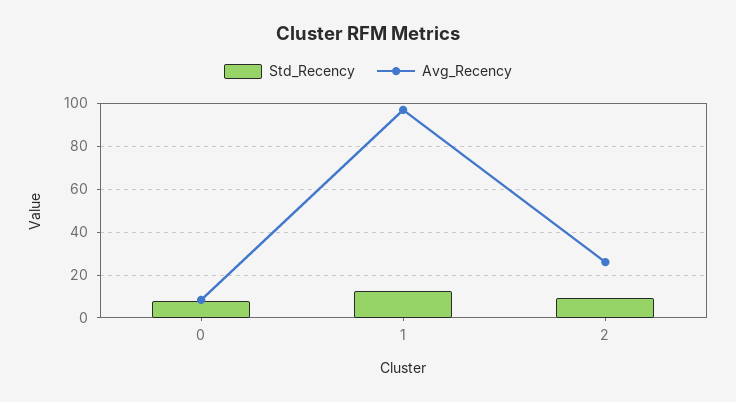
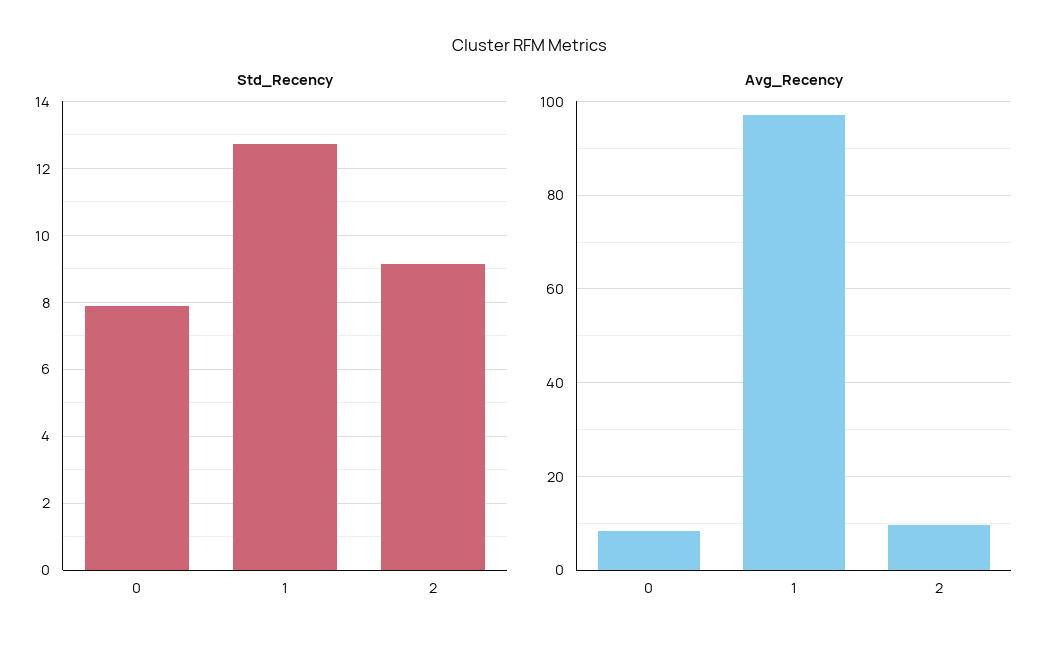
  {
    "Std_Recency": {
      "0": 8,
      "1": 12.8,
      "2": 9.2
    },
    "Avg_Recency": {
      "0": 8,
      "1": 98,
-     "2": 25
+     "2": 10
    }
  }

